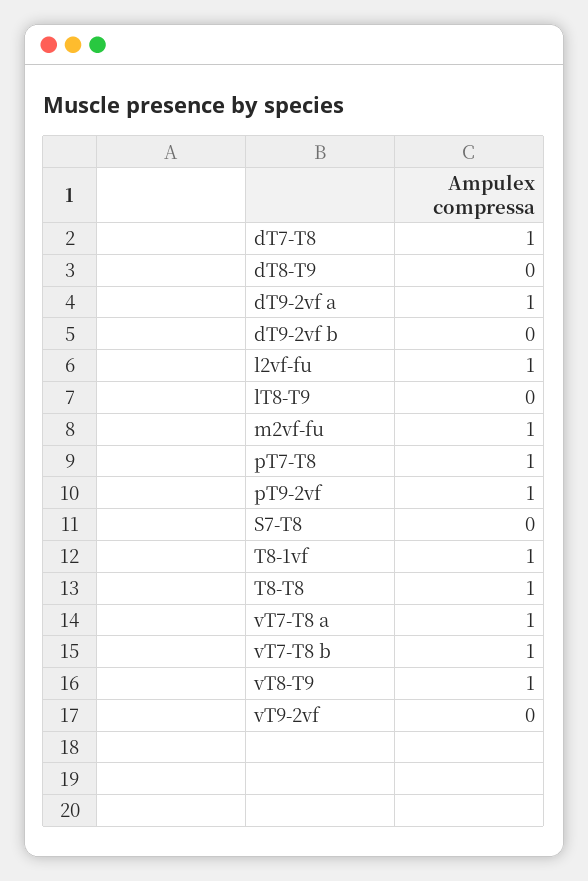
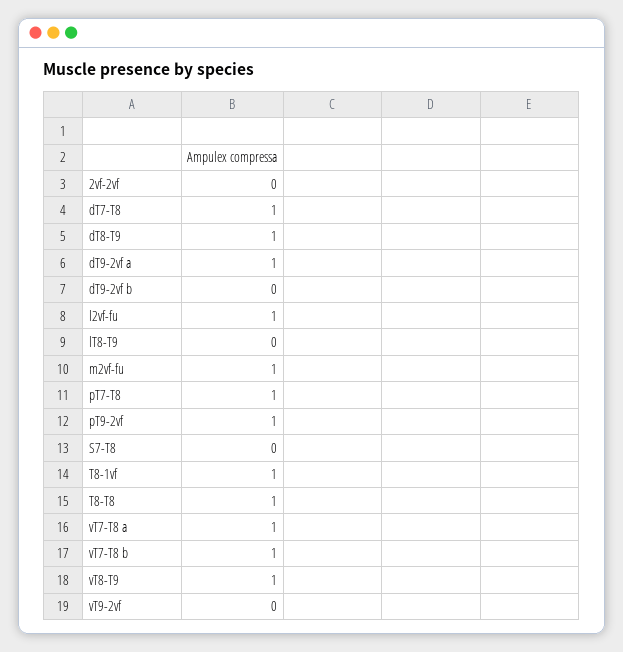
  {
    "dT7-T8": 1,
-   "dT8-T9": 0,
+   "dT8-T9": 1,
    "dT9-2vf a": 1,
    "dT9-2vf b": 0,
    "l2vf-fu": 1,
    "lT8-T9": 0,
    "m2vf-fu": 1,
    "pT7-T8": 1,
    "pT9-2vf": 1,
    "S7-T8": 0,
    "T8-1vf": 1,
    "T8-T8": 1,
    "vT7-T8 a": 1,
    "vT7-T8 b": 1,
    "vT8-T9": 1,
-   "vT9-2vf": 0
+   "vT9-2vf": 0,
+   "2vf-2vf": 0
  }

